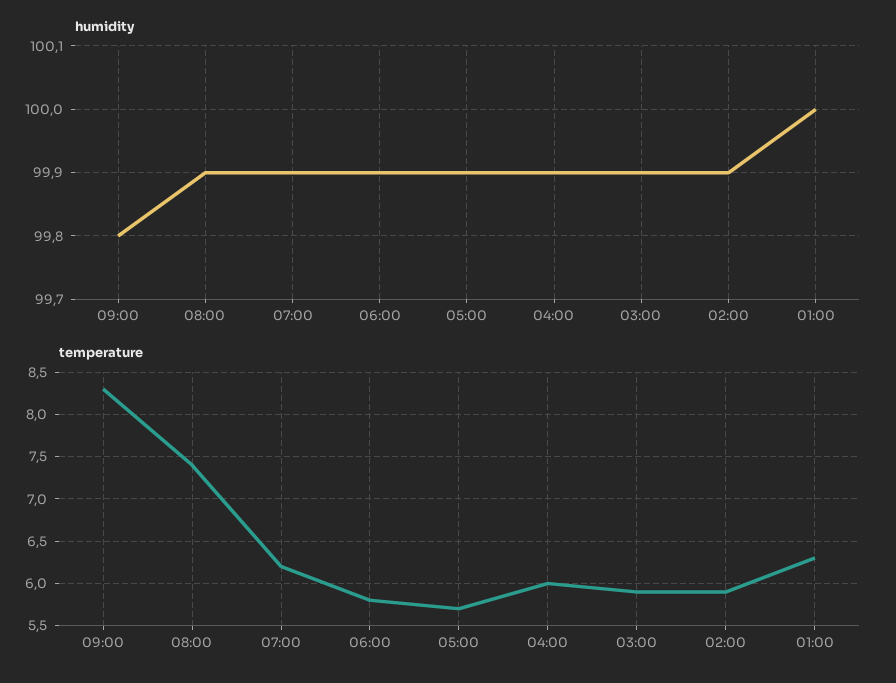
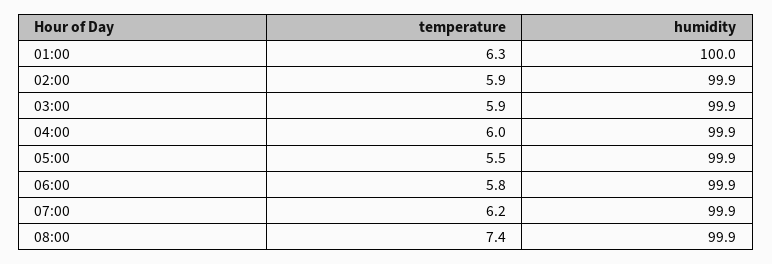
  {
    "humidity": {
-     "09:00": 99.8,
      "08:00": 99.9,
      "07:00": 99.9,
      "06:00": 99.9,
      "05:00": 99.9,
      "04:00": 99.9,
      "03:00": 99.9,
      "02:00": 99.9,
      "01:00": 100
    },
    "temperature": {
-     "09:00": 8.3,
      "08:00": 7.4,
      "07:00": 6.2,
      "06:00": 5.8,
-     "05:00": 5.7,
+     "05:00": 5.5,
      "04:00": 6,
      "03:00": 5.9,
      "02:00": 5.9,
      "01:00": 6.3
    }
  }

